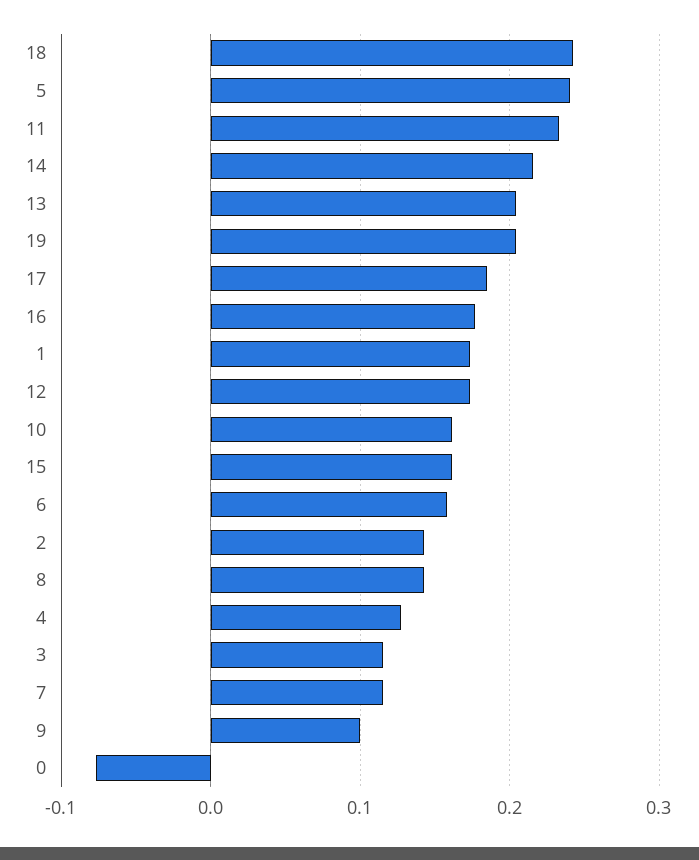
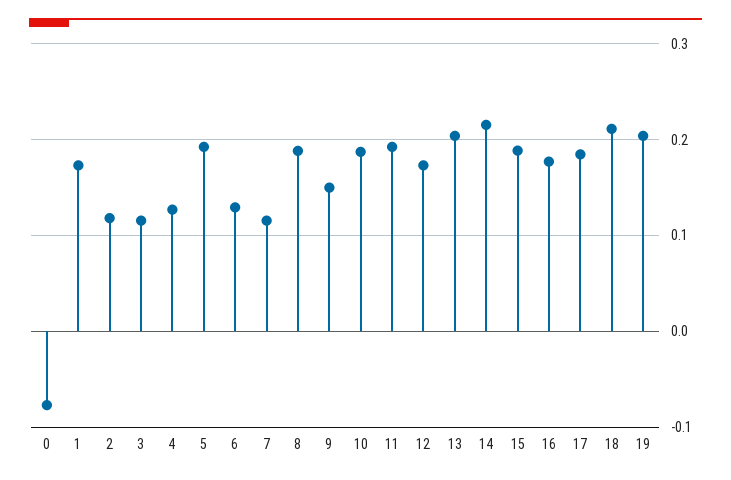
  {
-   "18": 0.24,
+   "18": 0.21,
-   "5": 0.24,
+   "5": 0.19,
-   "11": 0.23,
+   "11": 0.19,
    "14": 0.22,
    "13": 0.2,
    "19": 0.2,
    "17": 0.18,
    "16": 0.18,
    "1": 0.17,
    "12": 0.17,
-   "10": 0.16,
+   "10": 0.19,
-   "15": 0.16,
+   "15": 0.19,
-   "6": 0.16,
+   "6": 0.13,
-   "2": 0.14,
+   "2": 0.12,
-   "8": 0.14,
+   "8": 0.19,
    "4": 0.13,
    "3": 0.12,
    "7": 0.12,
-   "9": 0.1,
+   "9": 0.15,
    "0": -0.08
  }

